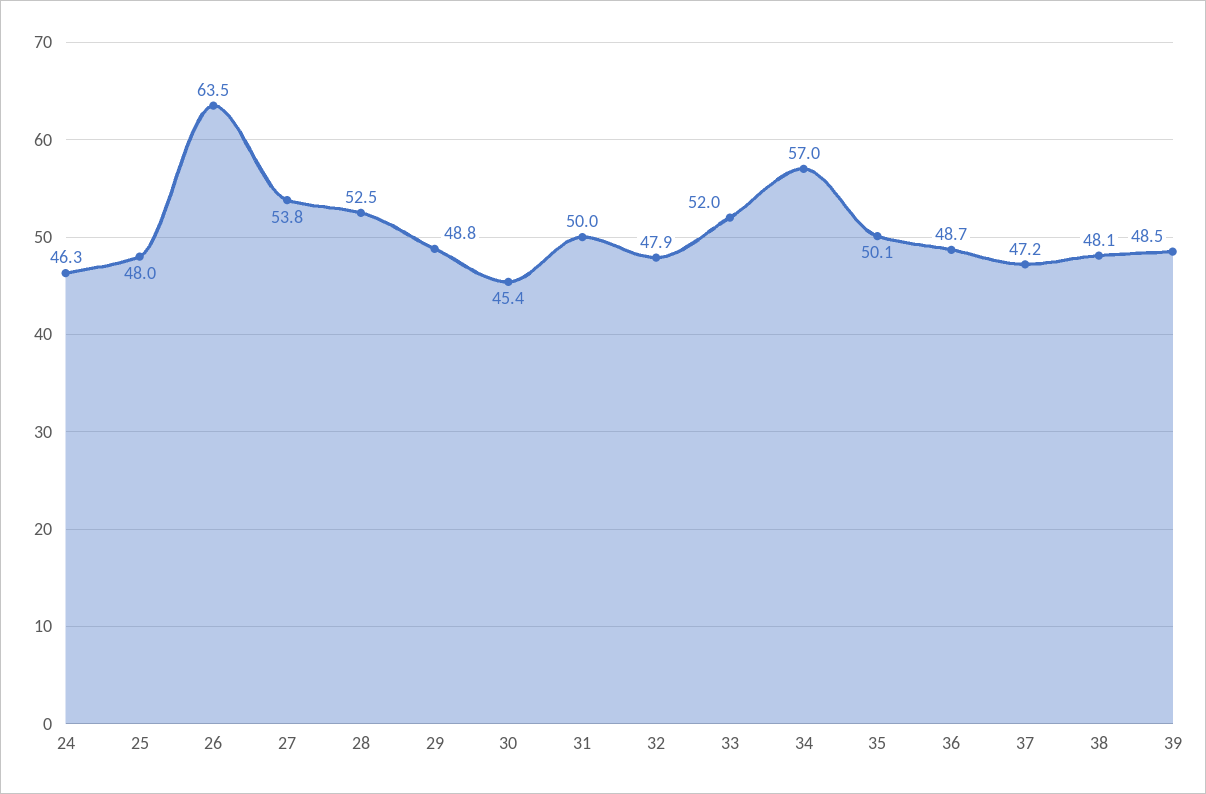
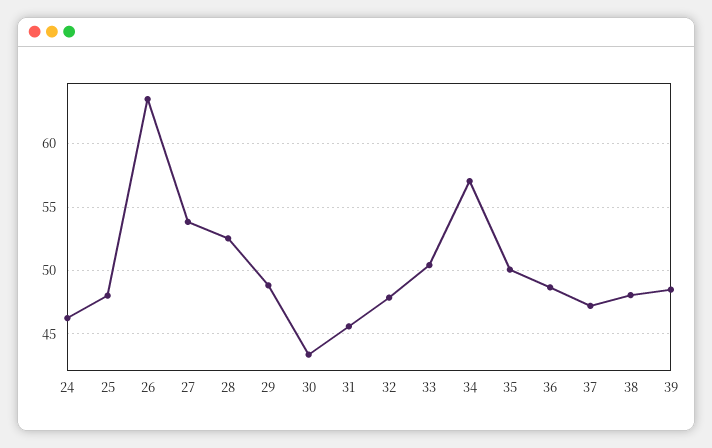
  {
    "24": 46.3,
    "25": 48,
    "26": 63.5,
    "27": 53.8,
    "28": 52.5,
    "29": 48.8,
-   "30": 45.4,
+   "30": 43.5,
-   "31": 50,
+   "31": 45.5,
    "32": 47.9,
-   "33": 52,
+   "33": 50.5,
    "34": 57,
    "35": 50.1,
    "36": 48.7,
    "37": 47.2,
    "38": 48.1,
    "39": 48.5
  }

